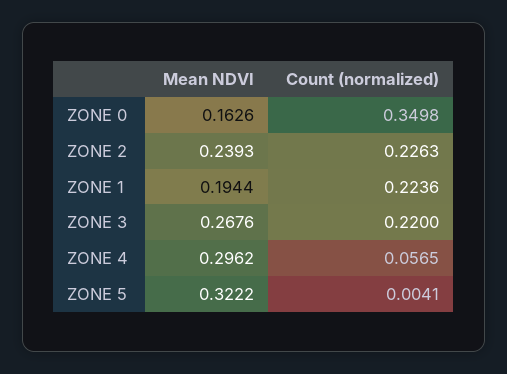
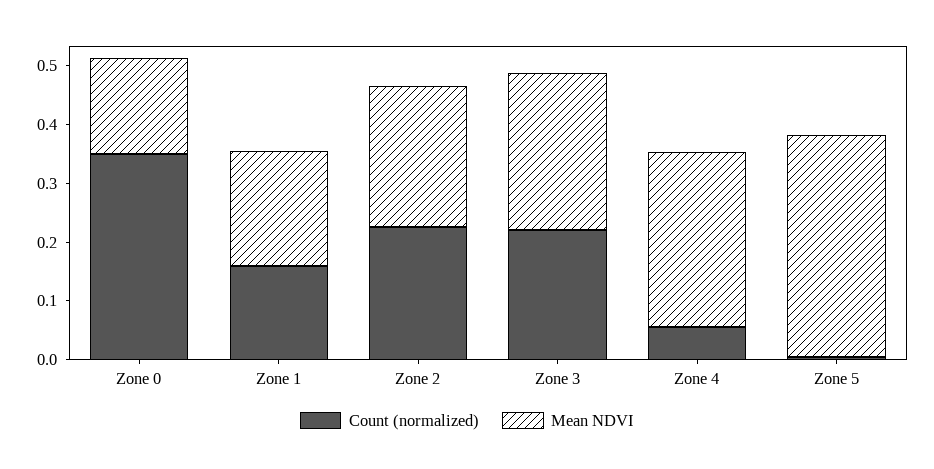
  {
    "Mean NDVI": {
      "ZONE 0": 0.1626,
      "ZONE 2": 0.2393,
      "ZONE 1": 0.1944,
      "ZONE 3": 0.2676,
      "ZONE 4": 0.2962,
-     "ZONE 5": 0.3222
+     "ZONE 5": 0.38
    },
    "Count (normalized)": {
      "ZONE 0": 0.3498,
      "ZONE 2": 0.2263,
-     "ZONE 1": 0.2236,
+     "ZONE 1": 0.16,
      "ZONE 3": 0.22,
      "ZONE 4": 0.0565,
      "ZONE 5": 0.0041
    }
  }

